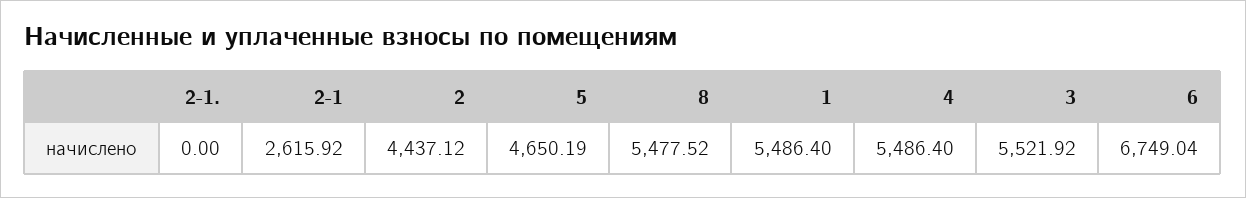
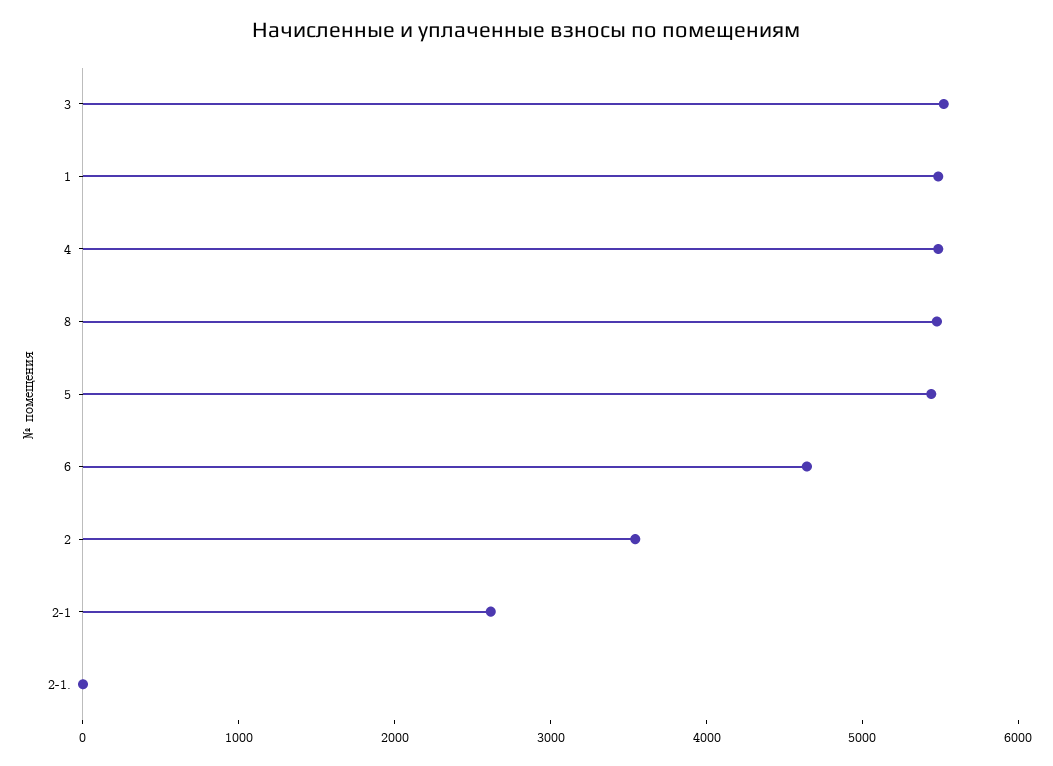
  {
    "2-1.": 0,
    "2-1": 2615.92,
-   "2": 4437.12,
+   "2": 3600,
-   "5": 4650.19,
+   "5": 5400,
    "8": 5477.52,
    "1": 5486.4,
    "4": 5486.4,
    "3": 5521.92,
-   "6": 6749.04
+   "6": 4600
  }

